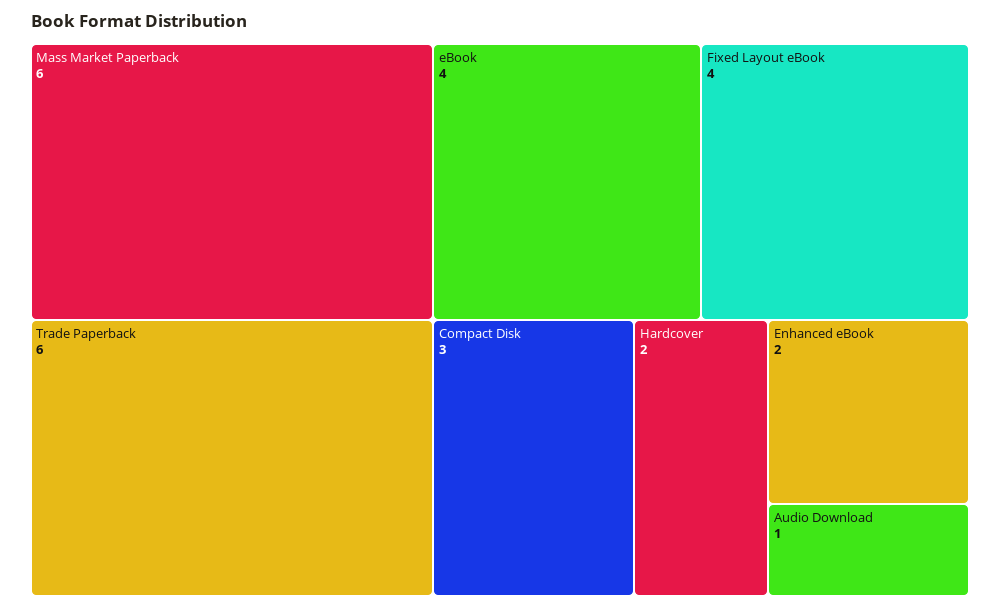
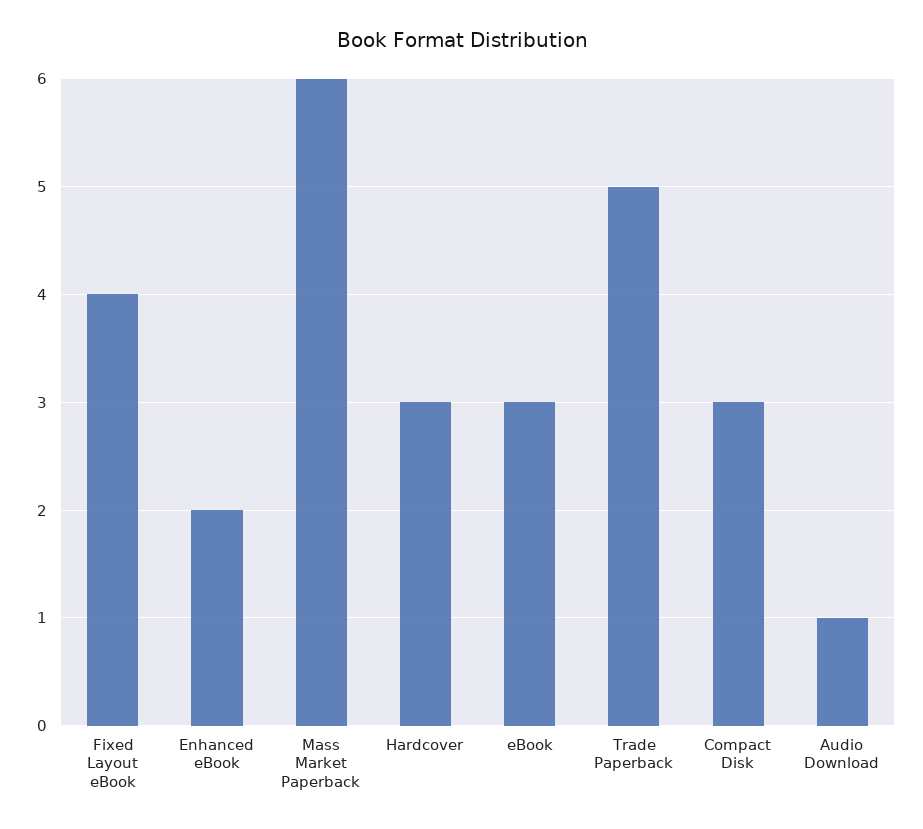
  {
    "Mass Market Paperback": 6,
-   "Trade Paperback": 6,
+   "Trade Paperback": 5,
-   "eBook": 4,
+   "eBook": 3,
    "Fixed Layout eBook": 4,
    "Compact Disk": 3,
-   "Hardcover": 2,
+   "Hardcover": 3,
    "Enhanced eBook": 2,
    "Audio Download": 1
  }

